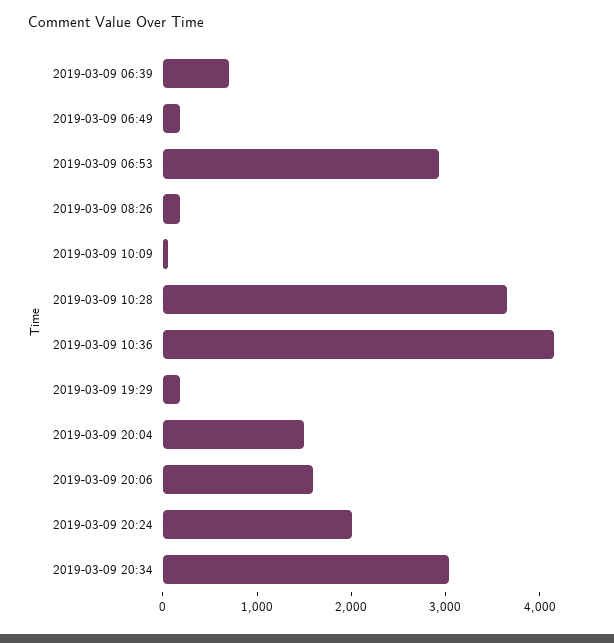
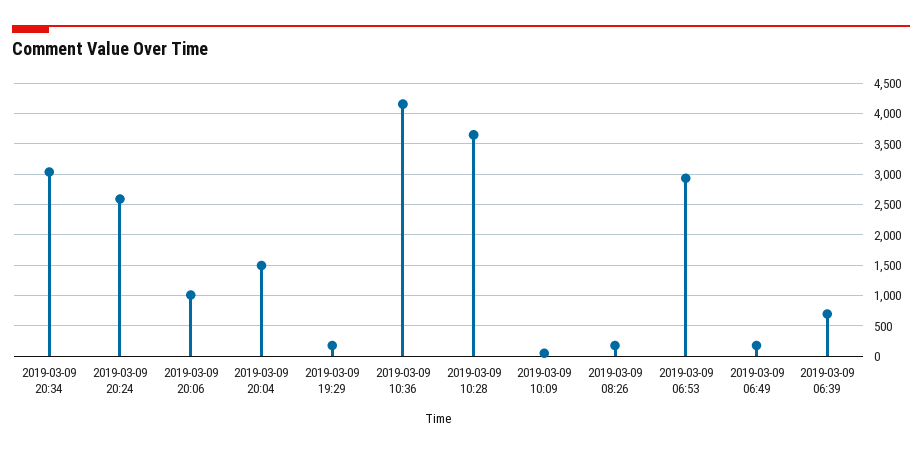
  {
    "2019-03-09 06:39": 700,
    "2019-03-09 06:49": 200,
    "2019-03-09 06:53": 2900,
    "2019-03-09 08:26": 200,
    "2019-03-09 10:09": 100,
    "2019-03-09 10:28": 3700,
    "2019-03-09 10:36": 4200,
    "2019-03-09 19:29": 200,
    "2019-03-09 20:04": 1500,
-   "2019-03-09 20:06": 1600,
+   "2019-03-09 20:06": 1000,
-   "2019-03-09 20:24": 2000,
+   "2019-03-09 20:24": 2600,
    "2019-03-09 20:34": 3000
  }

